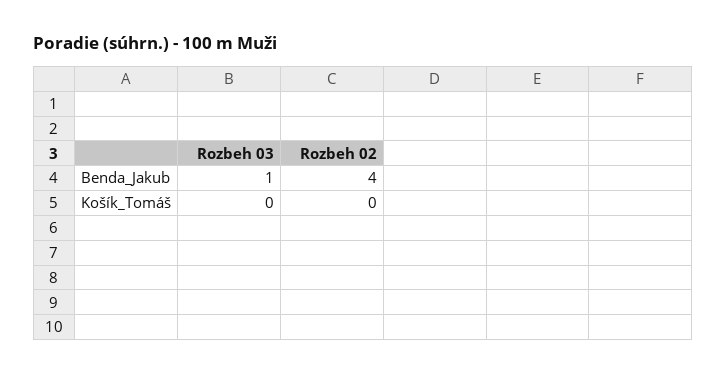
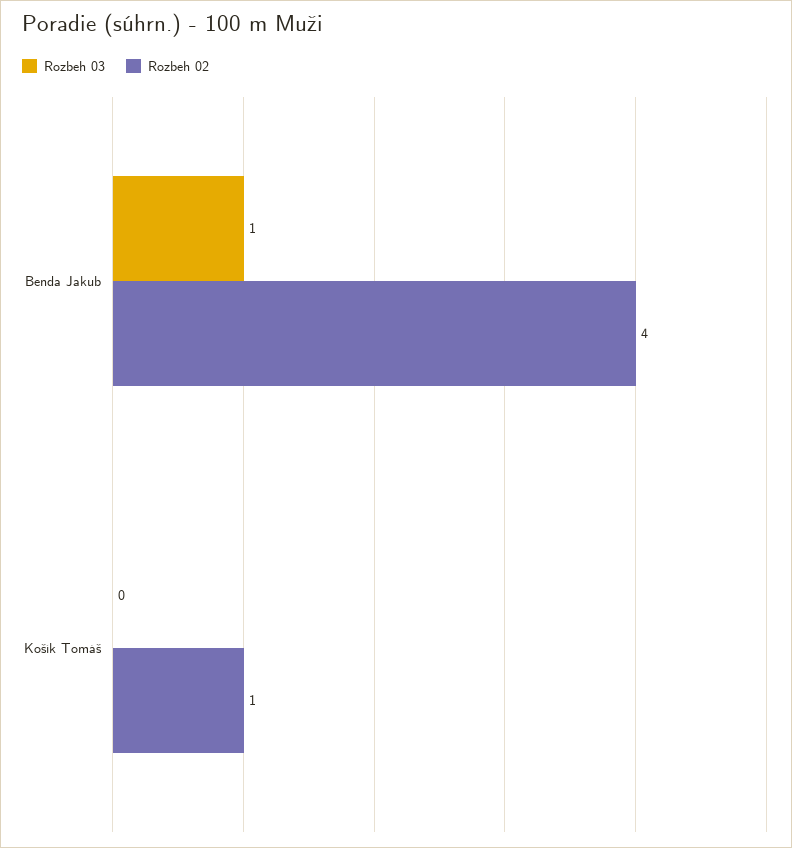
  {
    "Rozbeh 03": {
      "Benda_Jakub": 1,
      "Košík_Tomáš": 0
    },
    "Rozbeh 02": {
      "Benda_Jakub": 4,
-     "Košík_Tomáš": 0
+     "Košík_Tomáš": 1
    }
  }

